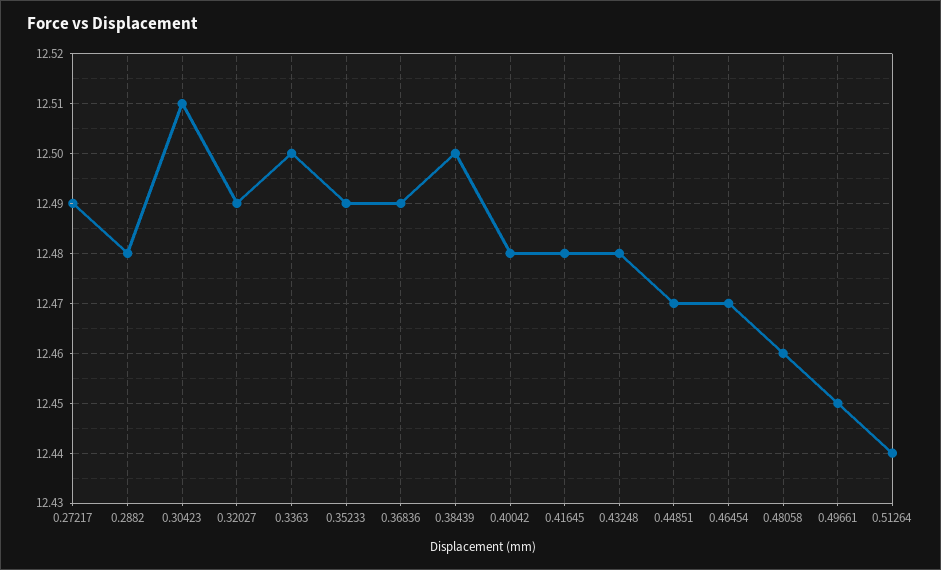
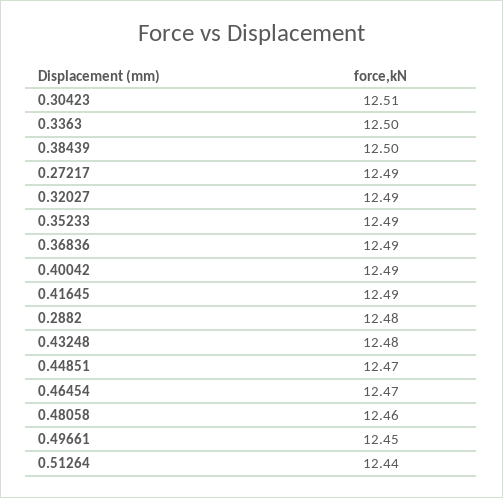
  {
    "0.27217": 12.49,
    "0.2882": 12.48,
    "0.30423": 12.51,
    "0.32027": 12.49,
    "0.3363": 12.5,
    "0.35233": 12.49,
    "0.36836": 12.49,
    "0.38439": 12.5,
-   "0.40042": 12.48,
+   "0.40042": 12.49,
-   "0.41645": 12.48,
+   "0.41645": 12.49,
    "0.43248": 12.48,
    "0.44851": 12.47,
    "0.46454": 12.47,
    "0.48058": 12.46,
    "0.49661": 12.45,
    "0.51264": 12.44
  }

